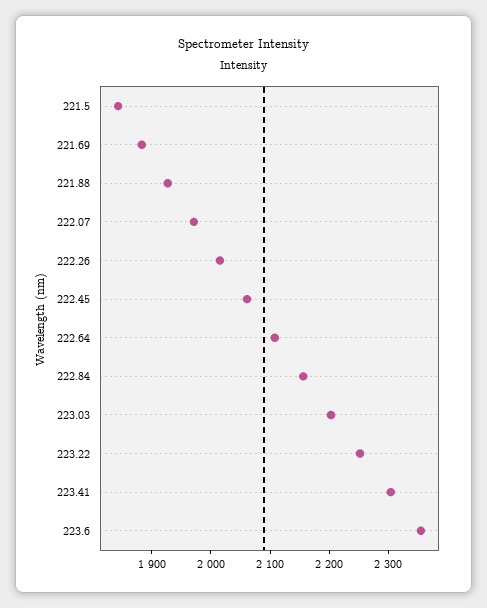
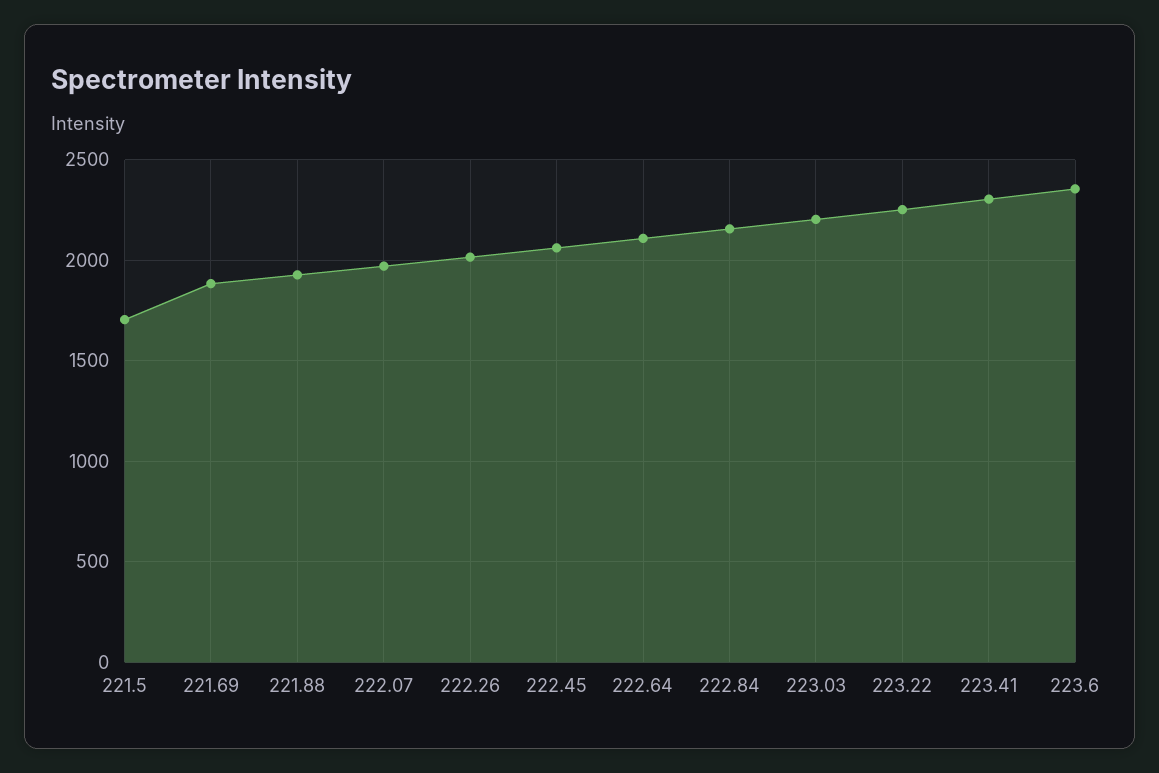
  {
-   "221.5": 1840,
+   "221.5": 1700,
    "221.69": 1880,
    "221.88": 1920,
    "222.07": 1980,
    "222.26": 2020,
    "222.45": 2060,
    "222.64": 2100,
    "222.84": 2160,
    "223.03": 2200,
    "223.22": 2260,
    "223.41": 2300,
    "223.6": 2360
  }

